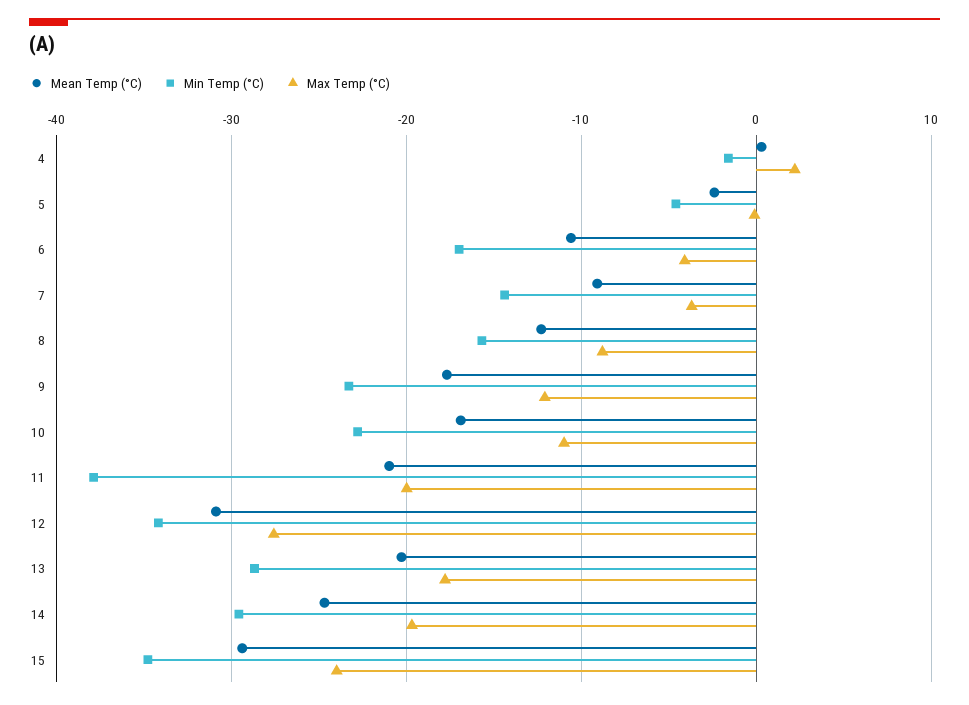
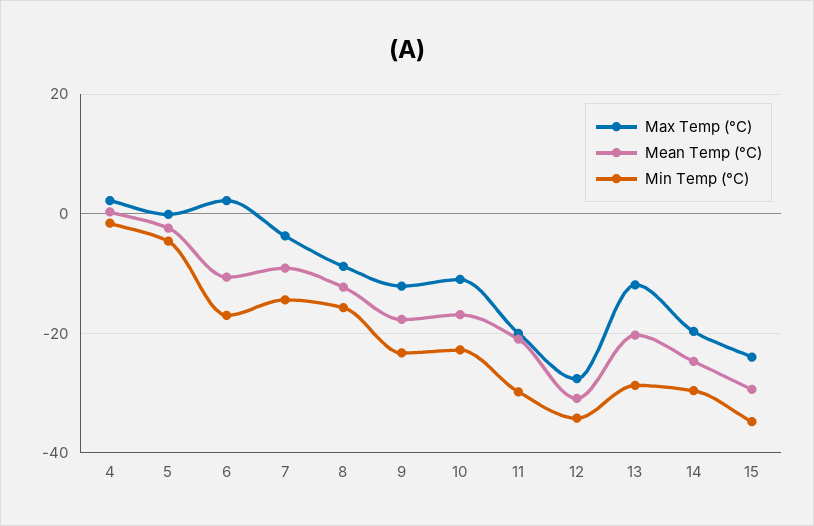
  {
    "Mean Temp (°C)": {
      "4": 0,
      "5": -2,
      "6": -11,
      "7": -9,
      "8": -12,
      "9": -18,
      "10": -17,
      "11": -21,
      "12": -31,
      "13": -20,
      "14": -25,
      "15": -29
    },
    "Min Temp (°C)": {
      "4": -2,
      "5": -5,
      "6": -17,
      "7": -14,
      "8": -16,
      "9": -23,
      "10": -23,
-     "11": -38,
+     "11": -30,
      "12": -34,
      "13": -29,
      "14": -30,
      "15": -35
    },
    "Max Temp (°C)": {
      "4": 2,
      "5": 0,
-     "6": -4,
+     "6": 2,
      "7": -4,
      "8": -9,
      "9": -12,
      "10": -11,
      "11": -20,
      "12": -28,
-     "13": -18,
+     "13": -12,
      "14": -20,
      "15": -24
    }
  }

